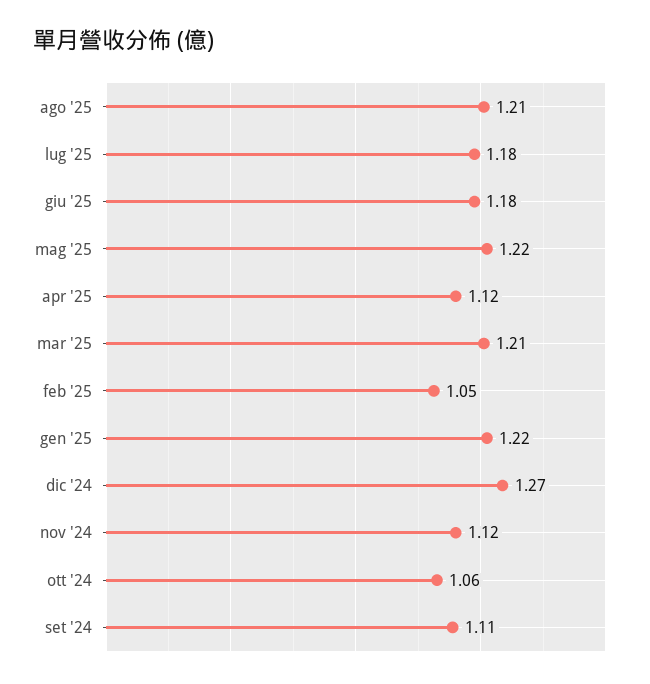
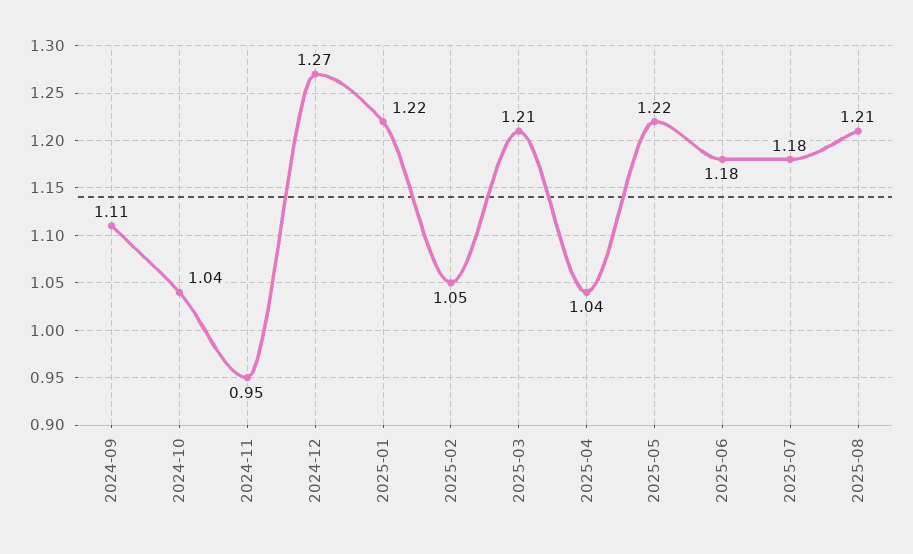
  {
    "ago '25": 1.21,
    "lug '25": 1.18,
    "giu '25": 1.18,
    "mag '25": 1.22,
-   "apr '25": 1.12,
+   "apr '25": 1.04,
    "mar '25": 1.21,
    "feb '25": 1.05,
    "gen '25": 1.22,
    "dic '24": 1.27,
-   "nov '24": 1.12,
+   "nov '24": 0.95,
-   "ott '24": 1.06,
+   "ott '24": 1.04,
    "set '24": 1.11
  }

